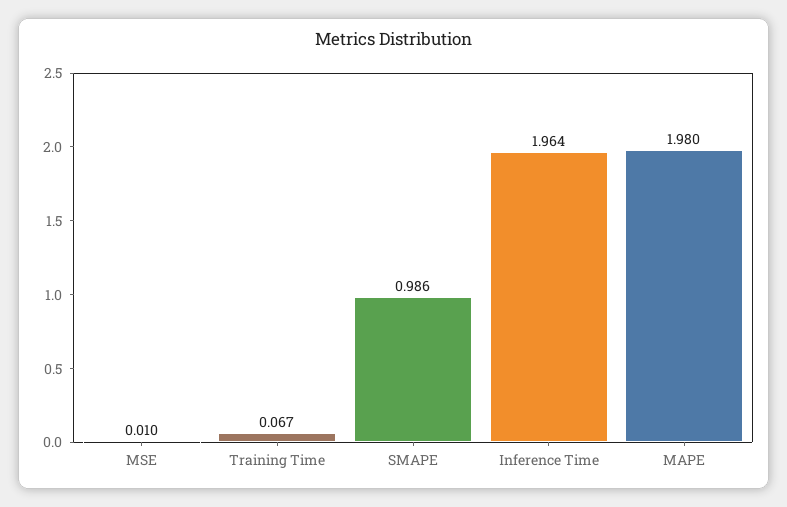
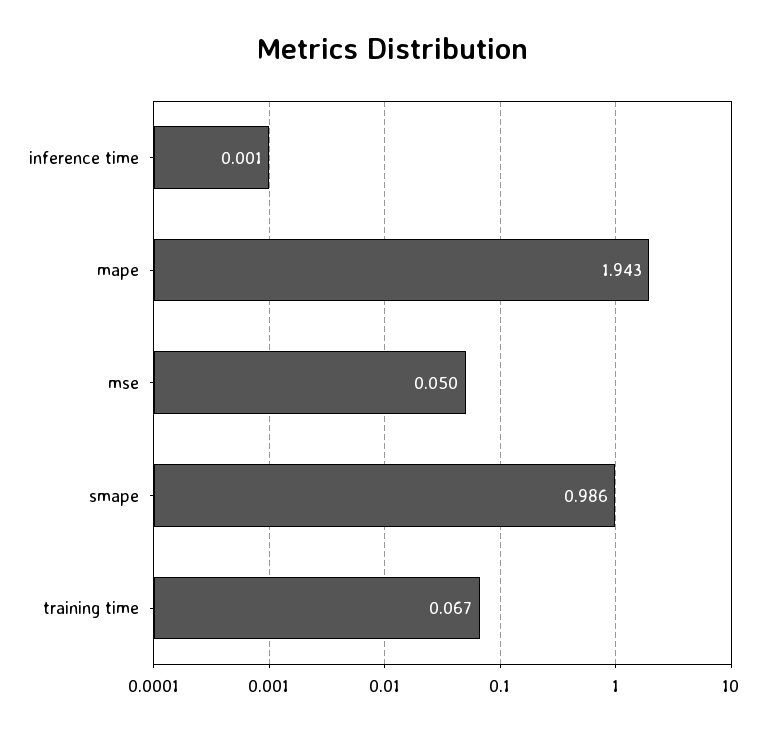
  {
-   "MSE": 0.01,
+   "MSE": 0.05,
    "Training Time": 0.067,
    "SMAPE": 0.986,
-   "Inference Time": 1.964,
+   "Inference Time": 0.001,
-   "MAPE": 1.98
+   "MAPE": 1.943
  }

